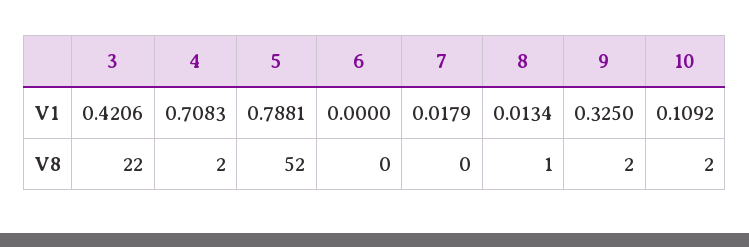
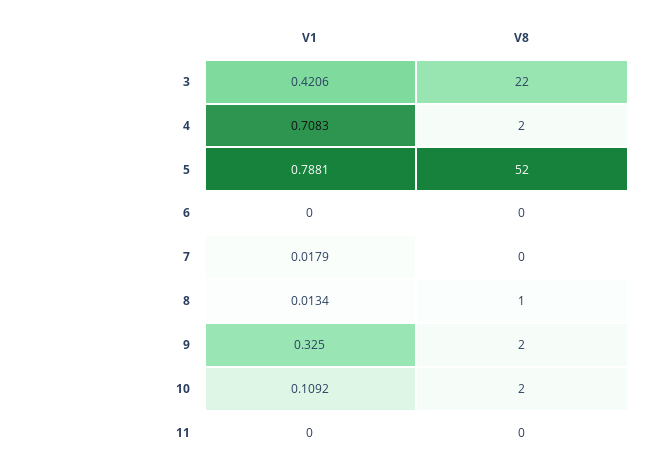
  {
    "3": {
      "V1": 0.4206,
      "V8": 22
    },
    "4": {
      "V1": 0.7083,
      "V8": 2
    },
    "5": {
      "V1": 0.7881,
      "V8": 52
    },
    "6": {
      "V1": 0,
      "V8": 0
    },
    "7": {
      "V1": 0.0179,
      "V8": 0
    },
    "8": {
      "V1": 0.0134,
      "V8": 1
    },
    "9": {
      "V1": 0.325,
      "V8": 2
    },
    "10": {
      "V1": 0.1092,
      "V8": 2
-   }
+   },
+   "11": {
+     "V1": 0,
+     "V8": 0
+   }
  }

